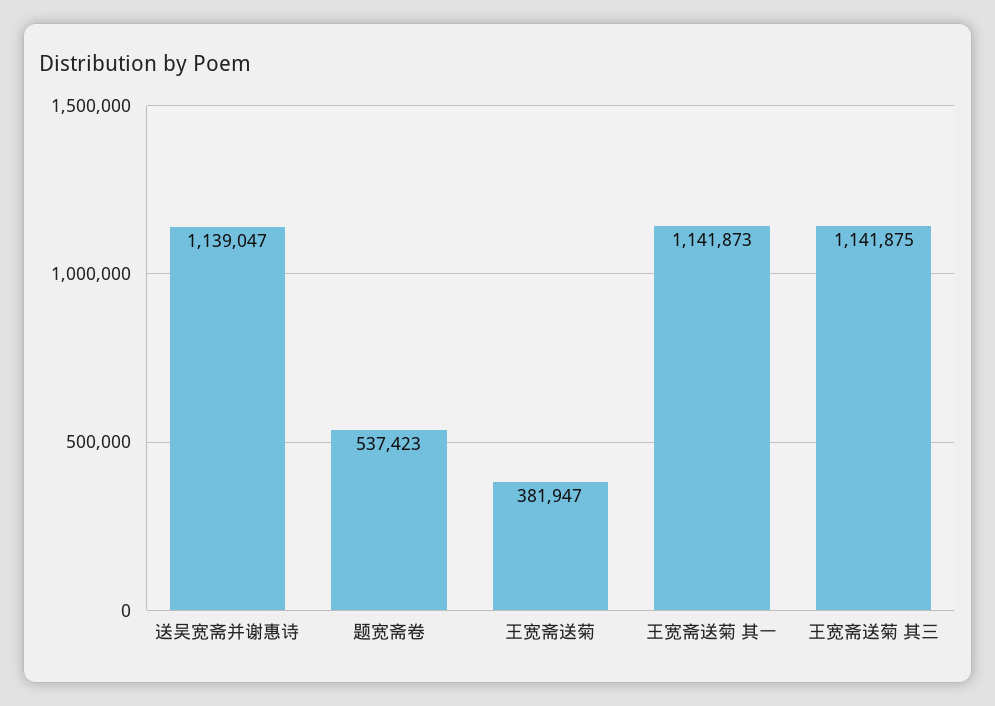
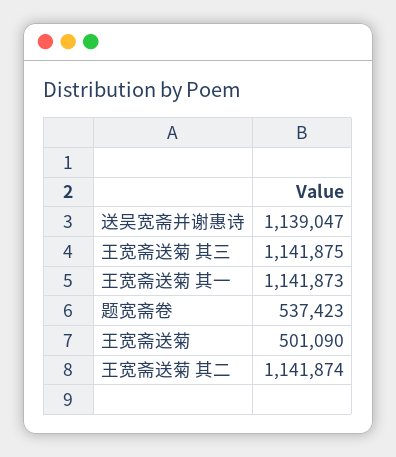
  {
    "送吴宽斋并谢惠诗": 1139047,
    "题宽斋卷": 537423,
-   "王宽斋送菊": 381947,
+   "王宽斋送菊": 501090,
    "王宽斋送菊 其一": 1141873,
-   "王宽斋送菊 其三": 1141875
+   "王宽斋送菊 其三": 1141875,
+   "王宽斋送菊 其二": 1141874
  }

